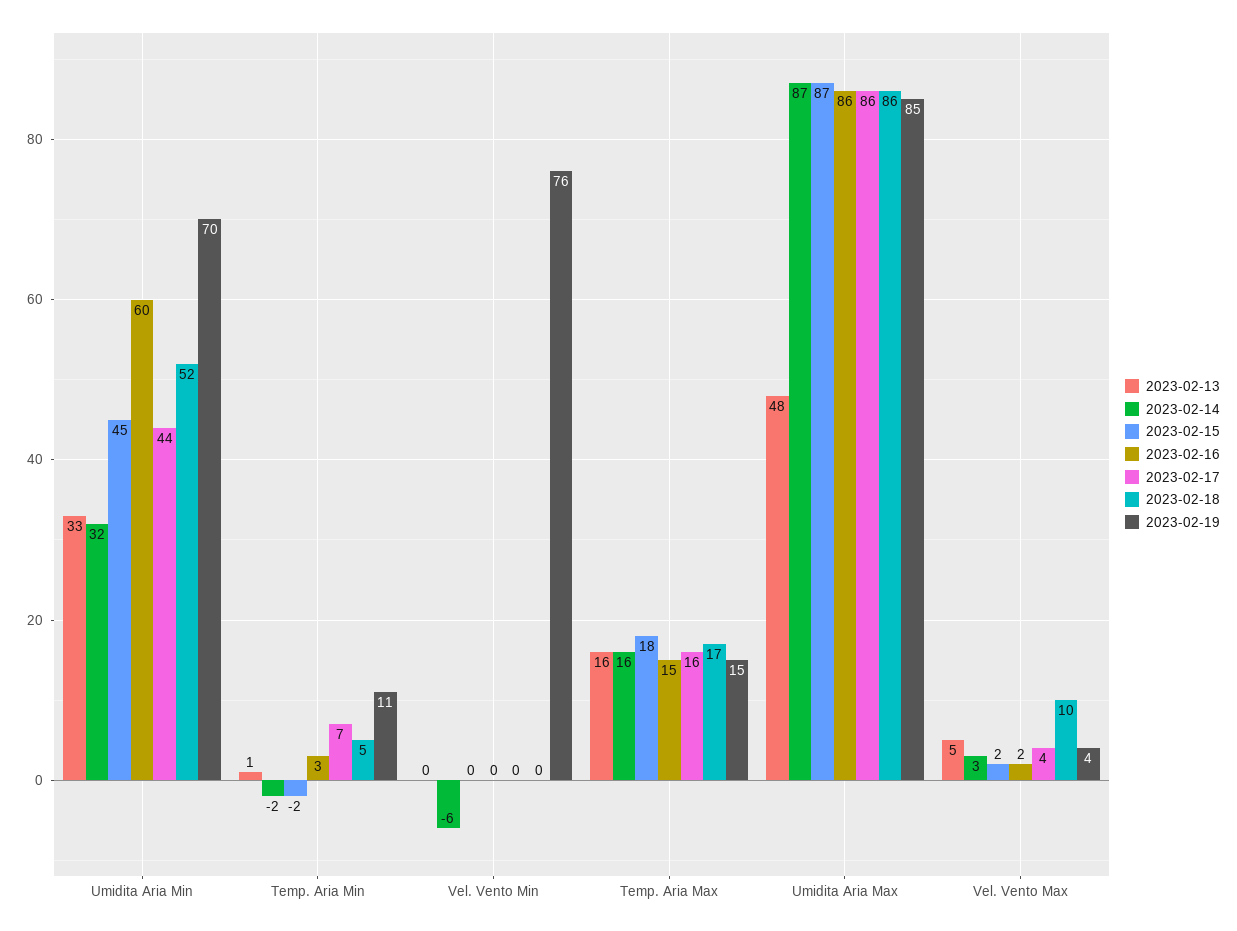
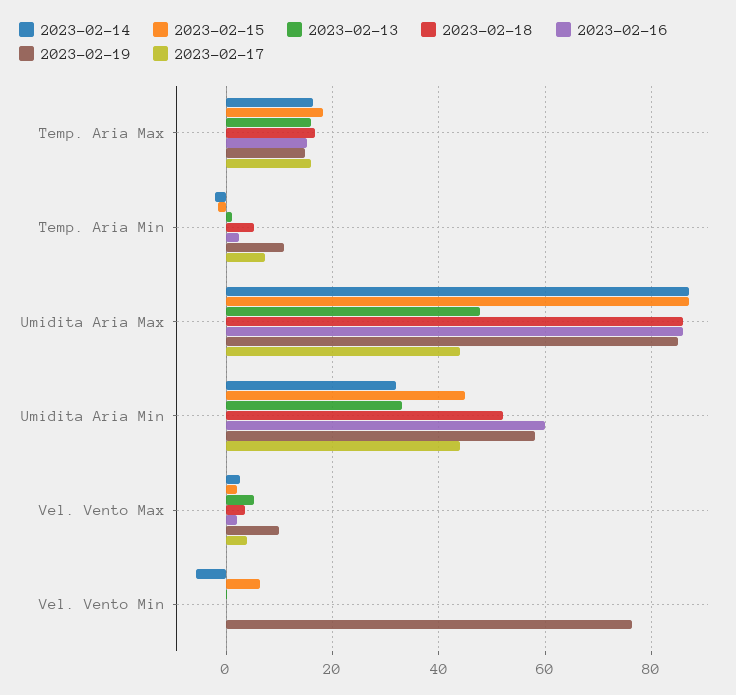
  {
    "2023-02-13": {
      "Umidita Aria Min": 33,
      "Temp. Aria Min": 1,
      "Vel. Vento Min": 0,
      "Temp. Aria Max": 16,
      "Umidita Aria Max": 48,
      "Vel. Vento Max": 5
    },
    "2023-02-14": {
      "Umidita Aria Min": 32,
      "Temp. Aria Min": -2,
      "Vel. Vento Min": -6,
      "Temp. Aria Max": 16,
      "Umidita Aria Max": 87,
      "Vel. Vento Max": 3
    },
    "2023-02-15": {
      "Umidita Aria Min": 45,
      "Temp. Aria Min": -2,
-     "Vel. Vento Min": 0,
+     "Vel. Vento Min": 6,
      "Temp. Aria Max": 18,
      "Umidita Aria Max": 87,
      "Vel. Vento Max": 2
    },
    "2023-02-16": {
      "Umidita Aria Min": 60,
      "Temp. Aria Min": 3,
      "Vel. Vento Min": 0,
      "Temp. Aria Max": 15,
      "Umidita Aria Max": 86,
      "Vel. Vento Max": 2
    },
    "2023-02-17": {
      "Umidita Aria Min": 44,
      "Temp. Aria Min": 7,
      "Vel. Vento Min": 0,
      "Temp. Aria Max": 16,
-     "Umidita Aria Max": 86,
+     "Umidita Aria Max": 44,
      "Vel. Vento Max": 4
    },
    "2023-02-18": {
      "Umidita Aria Min": 52,
      "Temp. Aria Min": 5,
      "Vel. Vento Min": 0,
      "Temp. Aria Max": 17,
      "Umidita Aria Max": 86,
-     "Vel. Vento Max": 10
+     "Vel. Vento Max": 4
    },
    "2023-02-19": {
-     "Umidita Aria Min": 70,
+     "Umidita Aria Min": 58,
      "Temp. Aria Min": 11,
      "Vel. Vento Min": 76,
      "Temp. Aria Max": 15,
      "Umidita Aria Max": 85,
-     "Vel. Vento Max": 4
+     "Vel. Vento Max": 10
    }
  }

